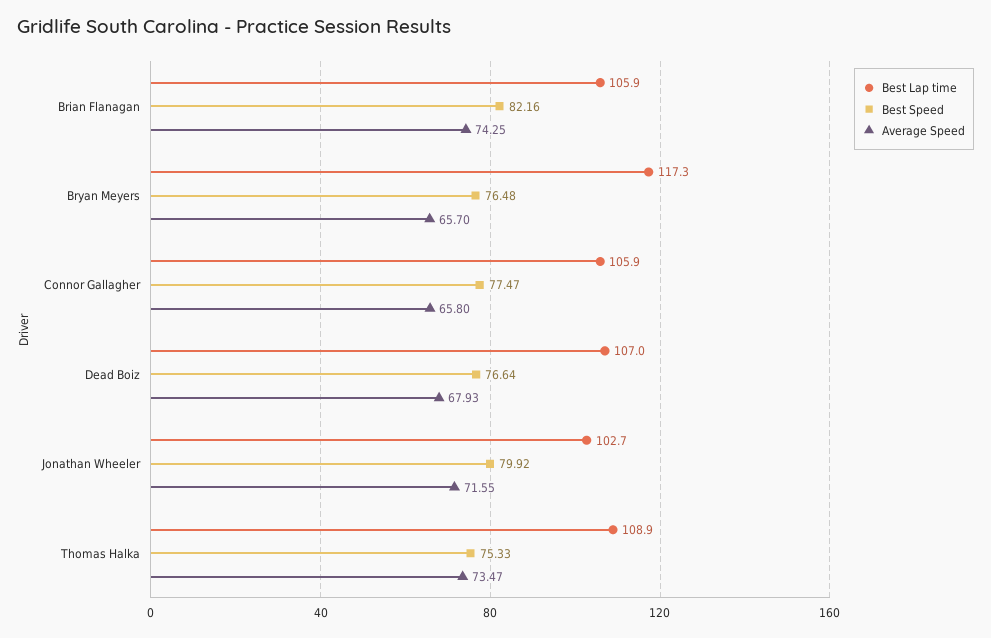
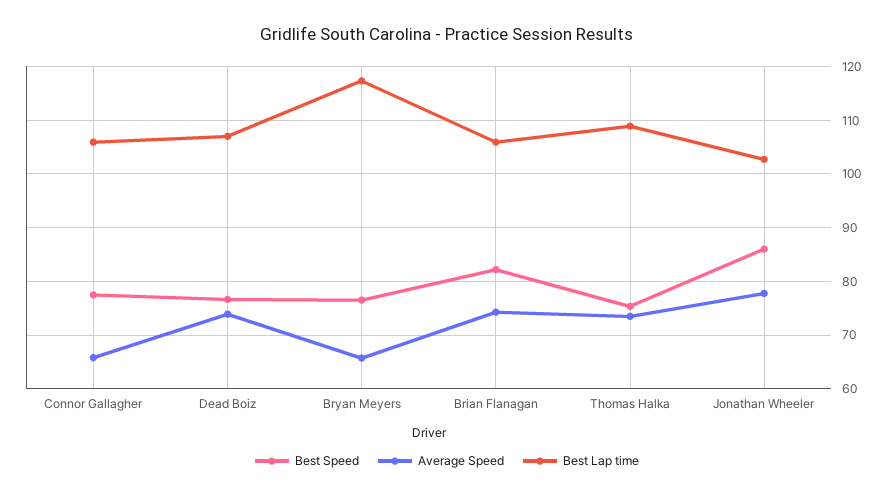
  {
    "Best Lap time": {
      "Brian Flanagan": 105.9,
      "Bryan Meyers": 117.3,
      "Connor Gallagher": 105.9,
      "Dead Boiz": 107,
      "Jonathan Wheeler": 102.7,
      "Thomas Halka": 108.9
    },
    "Best Speed": {
      "Brian Flanagan": 82.16,
      "Bryan Meyers": 76.48,
      "Connor Gallagher": 77.47,
      "Dead Boiz": 76.64,
-     "Jonathan Wheeler": 79.92,
+     "Jonathan Wheeler": 86,
      "Thomas Halka": 75.33
    },
    "Average Speed": {
      "Brian Flanagan": 74.25,
      "Bryan Meyers": 65.7,
      "Connor Gallagher": 65.8,
-     "Dead Boiz": 67.93,
+     "Dead Boiz": 74,
-     "Jonathan Wheeler": 71.55,
+     "Jonathan Wheeler": 78,
      "Thomas Halka": 73.47
    }
  }

